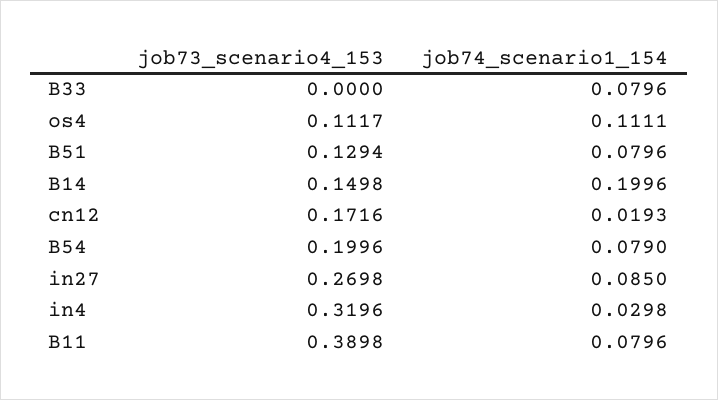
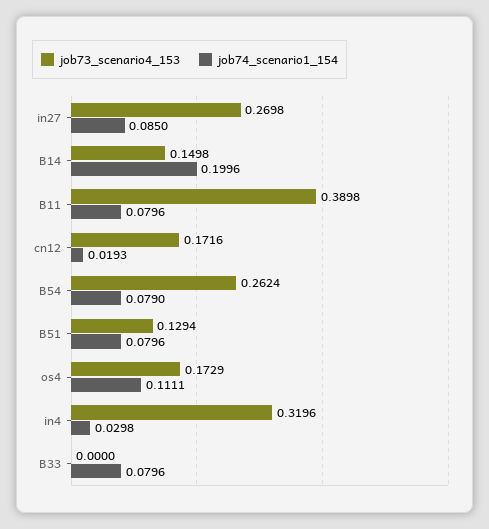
  {
    "job73_scenario4_153": {
      "B33": 0,
-     "os4": 0.1117,
+     "os4": 0.1729,
      "B51": 0.1294,
      "B14": 0.1498,
      "cn12": 0.1716,
-     "B54": 0.1996,
+     "B54": 0.2624,
      "in27": 0.2698,
      "in4": 0.3196,
      "B11": 0.3898
    },
    "job74_scenario1_154": {
      "B33": 0.0796,
      "os4": 0.1111,
      "B51": 0.0796,
      "B14": 0.1996,
      "cn12": 0.0193,
      "B54": 0.079,
      "in27": 0.085,
      "in4": 0.0298,
      "B11": 0.0796
    }
  }

